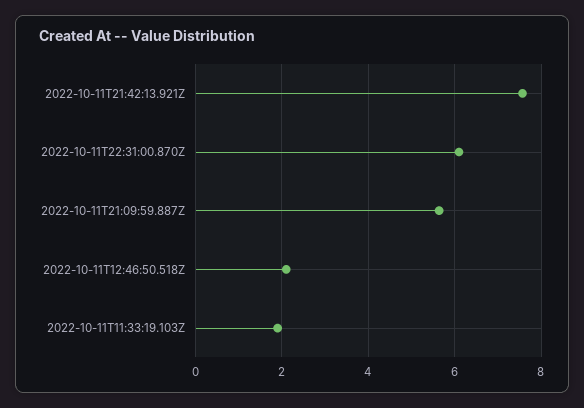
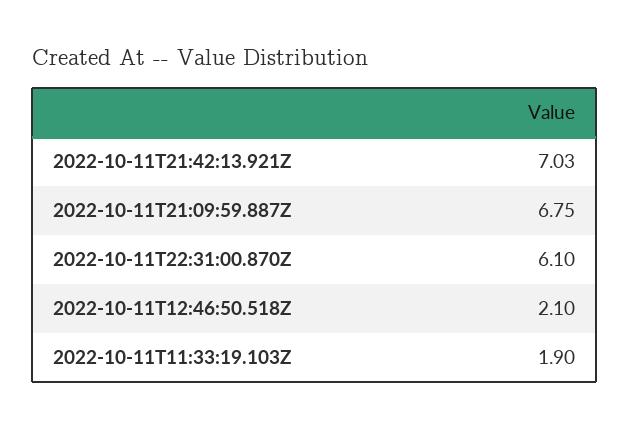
  {
-   "2022-10-11T21:42:13.921Z": 7.6,
+   "2022-10-11T21:42:13.921Z": 7.03,
    "2022-10-11T22:31:00.870Z": 6.1,
-   "2022-10-11T21:09:59.887Z": 5.6,
+   "2022-10-11T21:09:59.887Z": 6.75,
    "2022-10-11T12:46:50.518Z": 2.1,
    "2022-10-11T11:33:19.103Z": 1.9
  }

